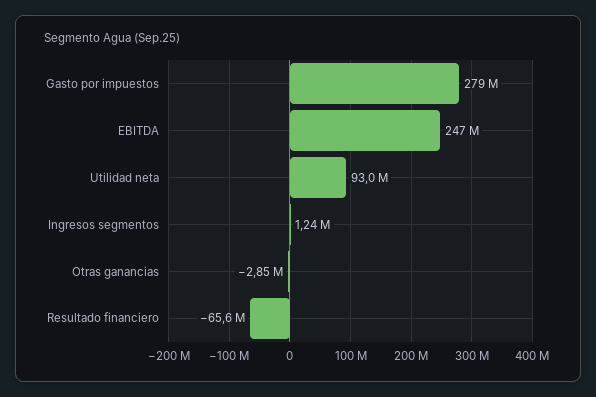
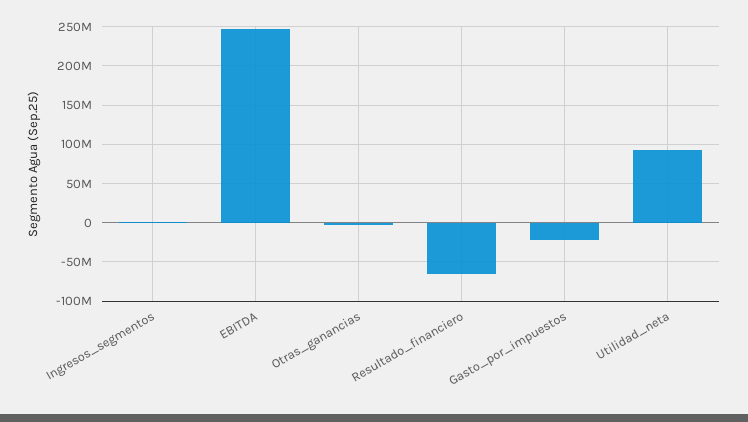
  {
-   "Gasto por impuestos": 279000000,
+   "Gasto por impuestos": -20000000,
    "EBITDA": 247000000,
    "Utilidad neta": 93000000,
    "Ingresos segmentos": 1240000,
    "Otras ganancias": -2850000,
    "Resultado financiero": -65600000
  }

